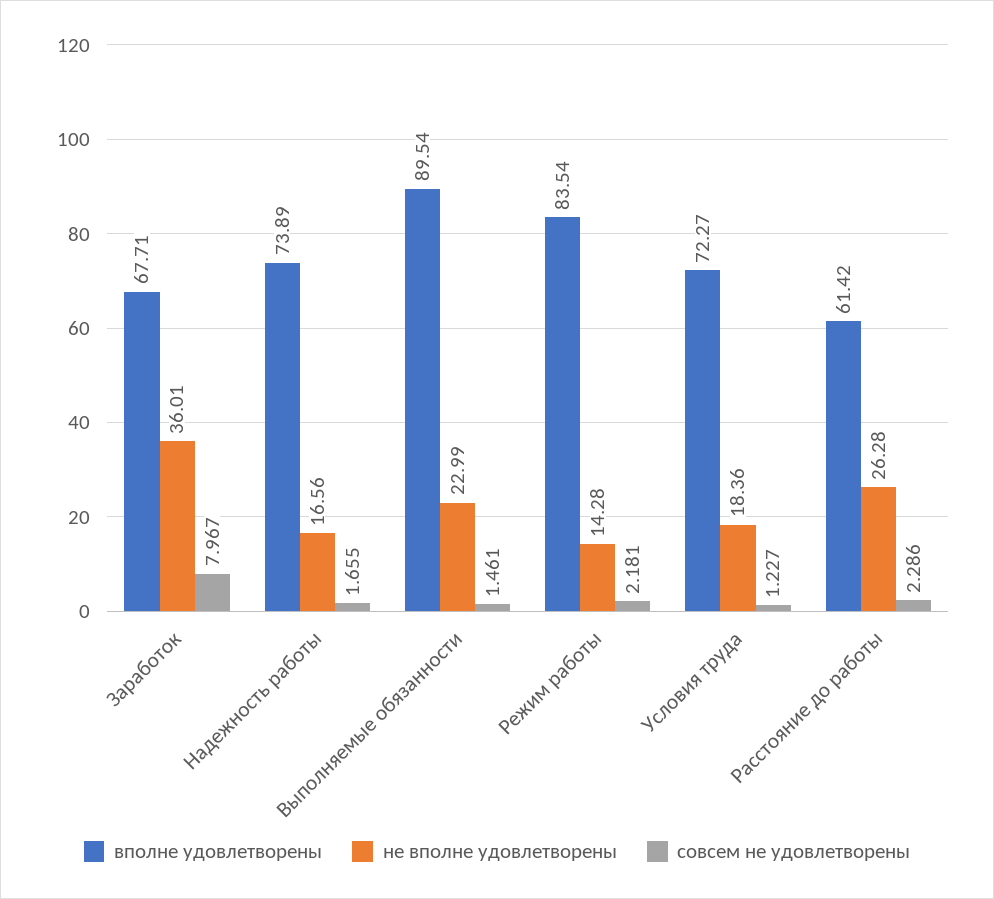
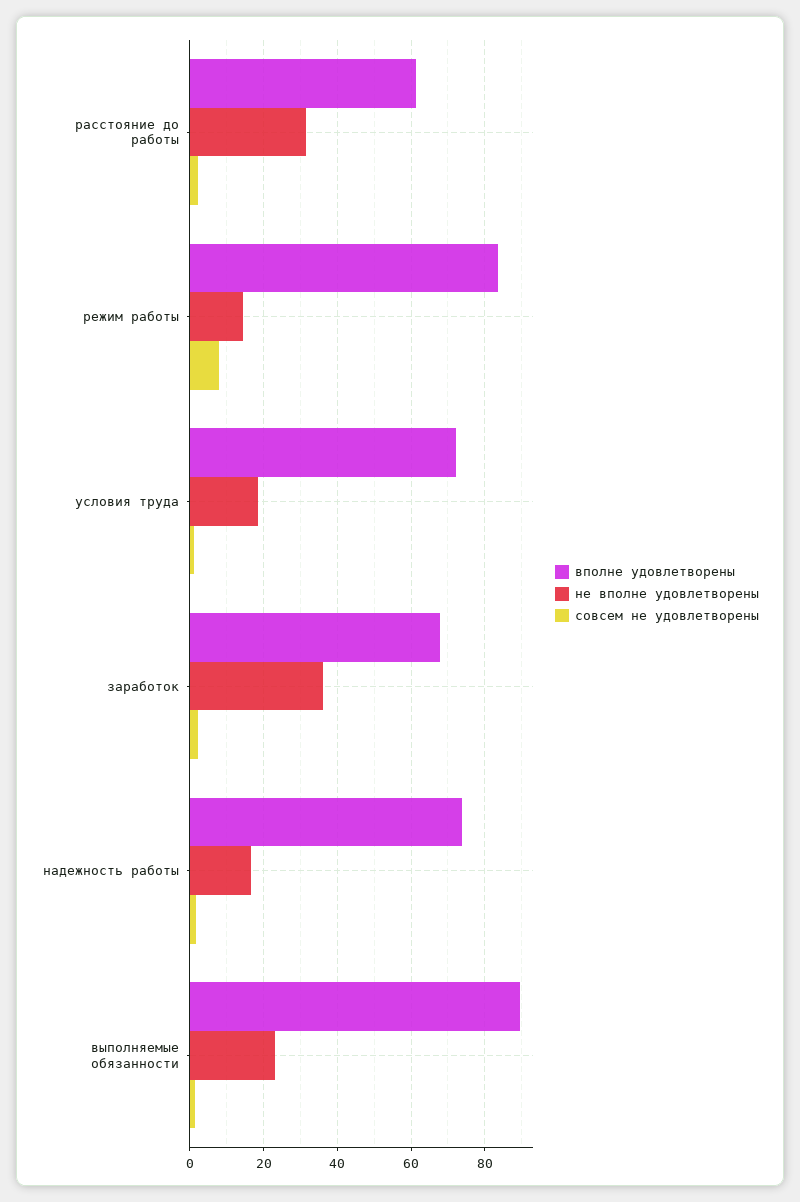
  {
    "вполне удовлетворены": {
      "Заработок": 67.71,
      "Надежность работы": 73.89,
      "Выполняемые обязанности": 89.54,
      "Режим работы": 83.54,
      "Условия труда": 72.27,
      "Расстояние до работы": 61.42
    },
    "не вполне удовлетворены": {
      "Заработок": 36.01,
      "Надежность работы": 16.56,
      "Выполняемые обязанности": 22.99,
      "Режим работы": 14.28,
      "Условия труда": 18.36,
-     "Расстояние до работы": 26.28
+     "Расстояние до работы": 32
    },
    "совсем не удовлетворены": {
-     "Заработок": 7.967,
+     "Заработок": 2,
      "Надежность работы": 1.655,
      "Выполняемые обязанности": 1.461,
-     "Режим работы": 2.181,
+     "Режим работы": 8,
      "Условия труда": 1.227,
      "Расстояние до работы": 2.286
    }
  }

